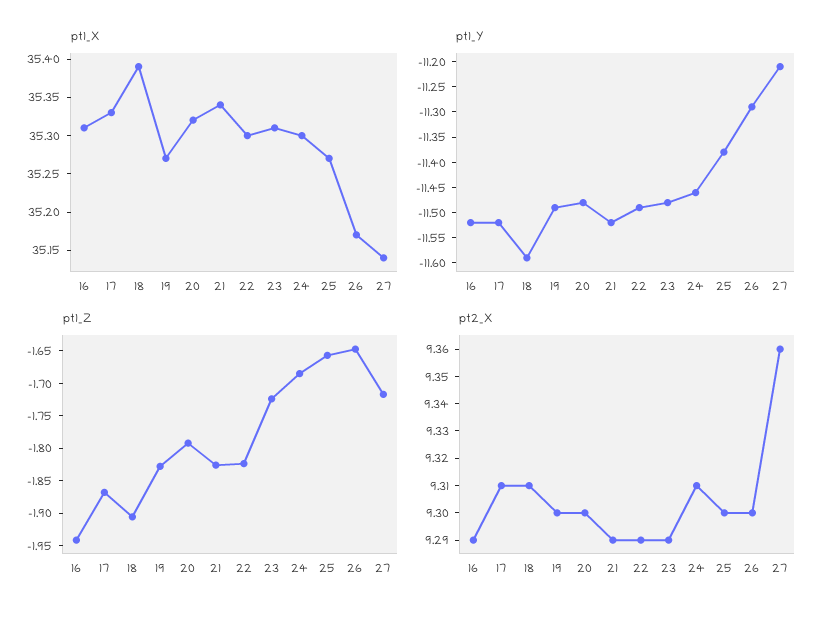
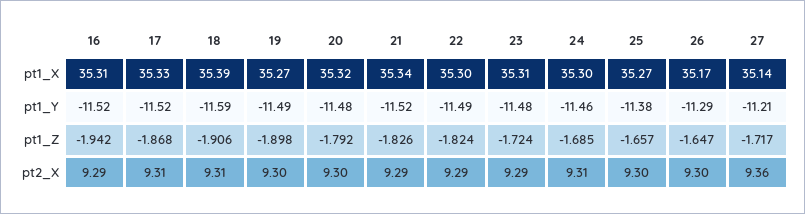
  {
    "pt1_X": {
      "16": 35.31,
      "17": 35.33,
      "18": 35.39,
      "19": 35.27,
      "20": 35.32,
      "21": 35.34,
      "22": 35.3,
      "23": 35.31,
      "24": 35.3,
      "25": 35.27,
      "26": 35.17,
      "27": 35.14
    },
    "pt1_Y": {
      "16": -11.52,
      "17": -11.52,
      "18": -11.59,
      "19": -11.49,
      "20": -11.48,
      "21": -11.52,
      "22": -11.49,
      "23": -11.48,
      "24": -11.46,
      "25": -11.38,
      "26": -11.29,
      "27": -11.21
    },
    "pt1_Z": {
      "16": -1.942,
      "17": -1.868,
      "18": -1.906,
-     "19": -1.825,
+     "19": -1.898,
      "20": -1.792,
      "21": -1.826,
      "22": -1.824,
      "23": -1.724,
      "24": -1.685,
      "25": -1.657,
      "26": -1.647,
      "27": -1.717
    },
    "pt2_X": {
      "16": 9.29,
      "17": 9.31,
      "18": 9.31,
      "19": 9.3,
      "20": 9.3,
      "21": 9.29,
      "22": 9.29,
      "23": 9.29,
      "24": 9.31,
      "25": 9.3,
      "26": 9.3,
      "27": 9.36
    }
  }

